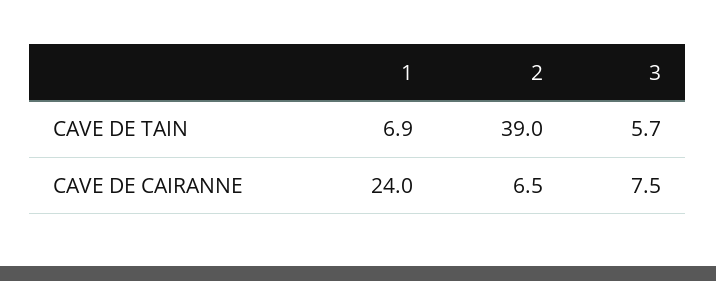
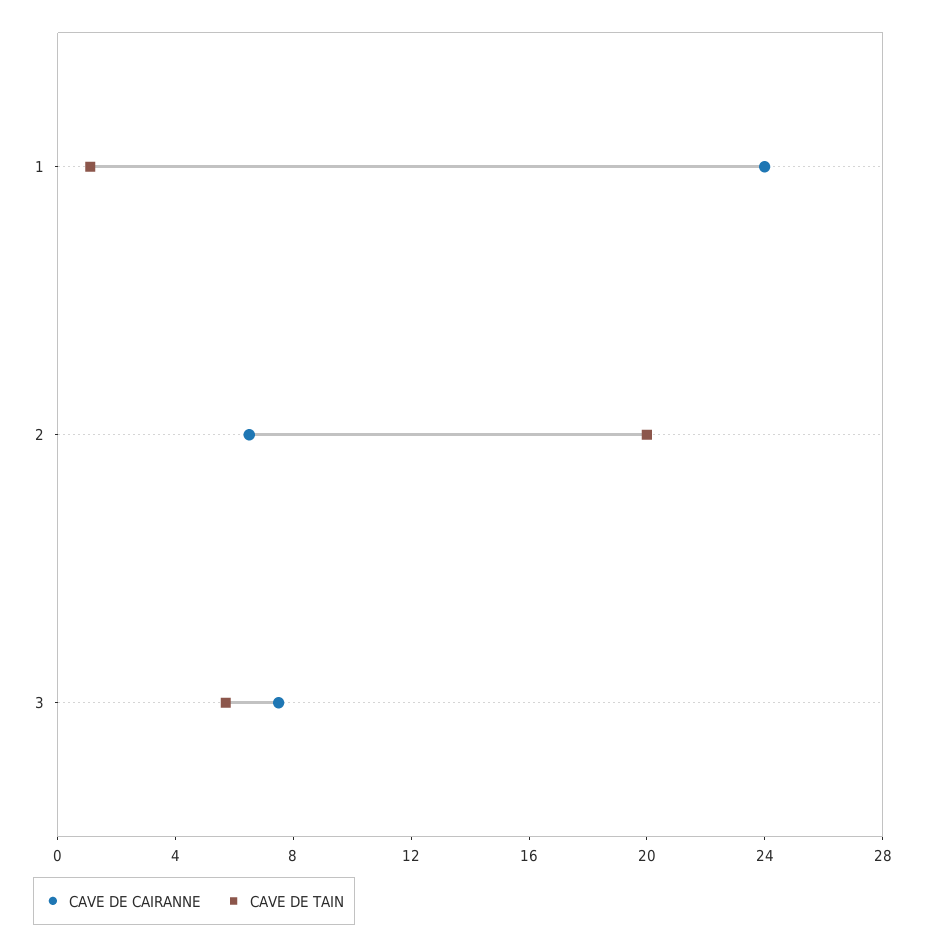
  {
    "CAVE DE TAIN": {
-     "1": 6.9,
+     "1": 1,
-     "2": 39,
+     "2": 20,
      "3": 5.7
    },
    "CAVE DE CAIRANNE": {
      "1": 24,
      "2": 6.5,
      "3": 7.5
    }
  }

